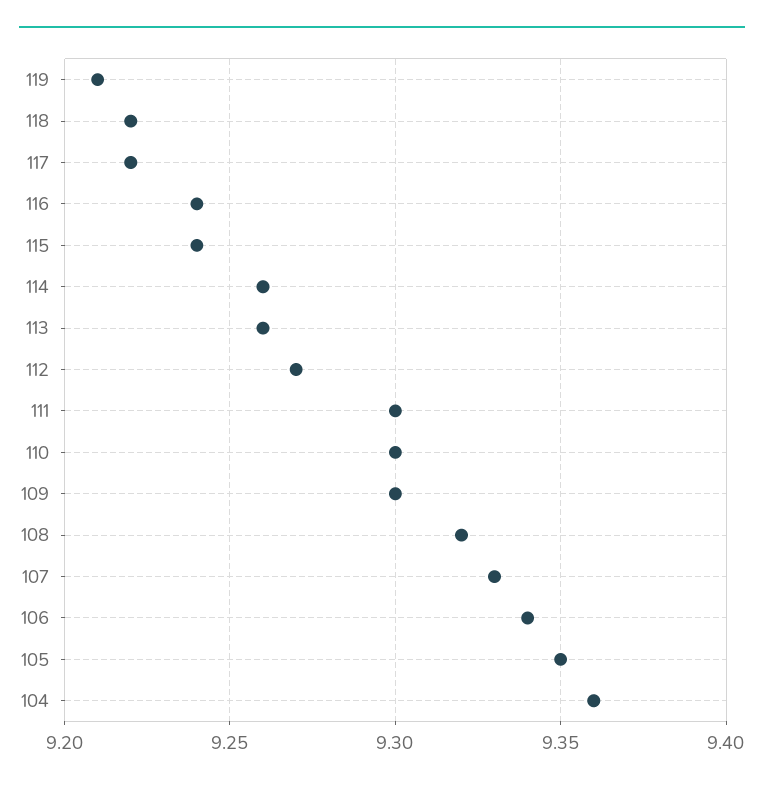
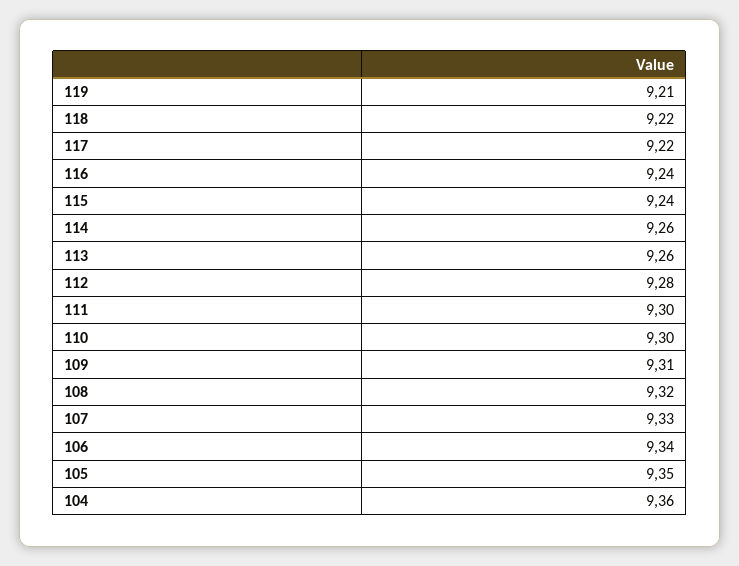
  {
    "119": 9.21,
    "118": 9.22,
    "117": 9.22,
    "116": 9.24,
    "115": 9.24,
    "114": 9.26,
    "113": 9.26,
-   "112": 9.27,
+   "112": 9.28,
    "111": 9.3,
    "110": 9.3,
-   "109": 9.3,
+   "109": 9.31,
    "108": 9.32,
    "107": 9.33,
    "106": 9.34,
    "105": 9.35,
    "104": 9.36
  }

